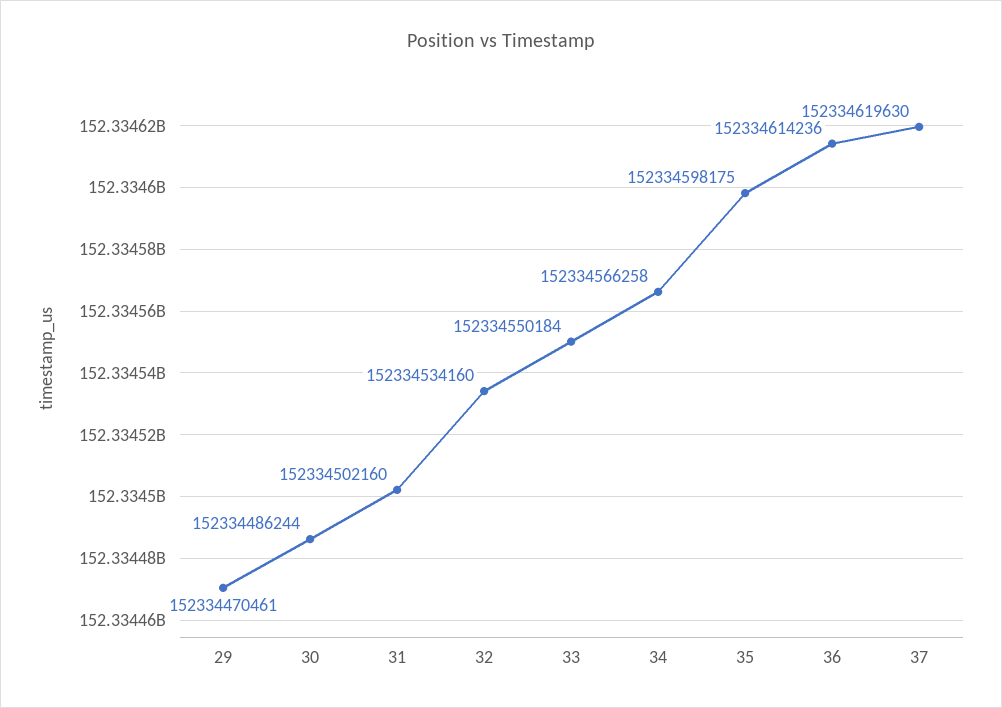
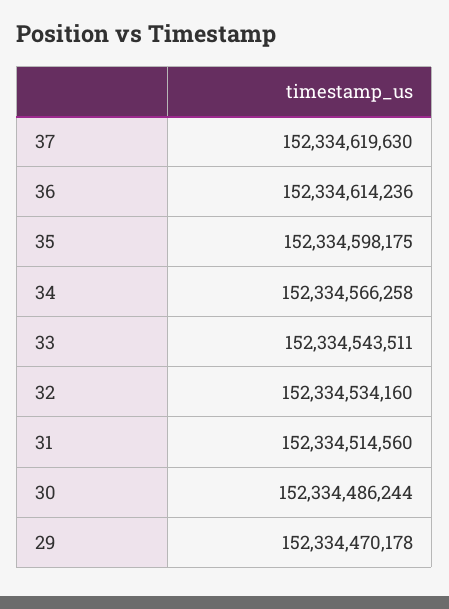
  {
-   "29": 152334470461,
+   "29": 152334470178,
    "30": 152334486244,
-   "31": 152334502160,
+   "31": 152334514560,
    "32": 152334534160,
-   "33": 152334550184,
+   "33": 152334543511,
    "34": 152334566258,
    "35": 152334598175,
    "36": 152334614236,
    "37": 152334619630
  }

